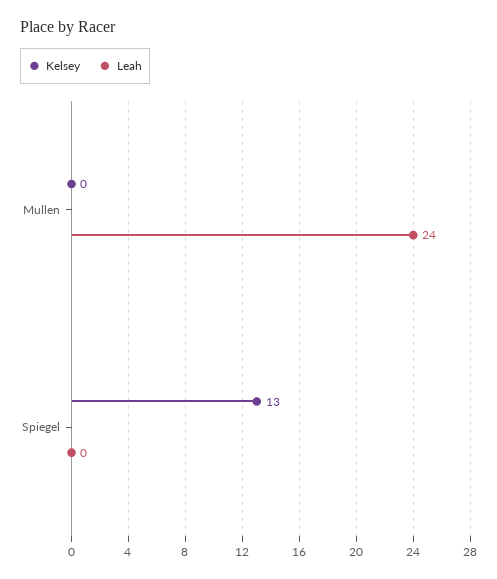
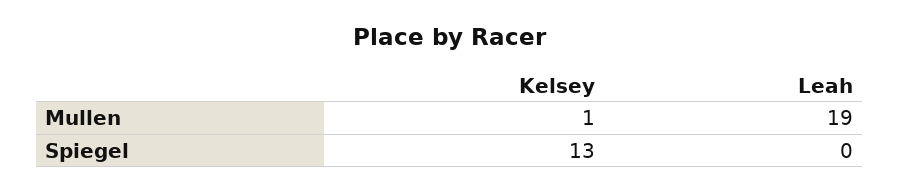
  {
    "Kelsey": {
-     "Mullen": 0,
+     "Mullen": 1,
      "Spiegel": 13
    },
    "Leah": {
-     "Mullen": 24,
+     "Mullen": 19,
      "Spiegel": 0
    }
  }

